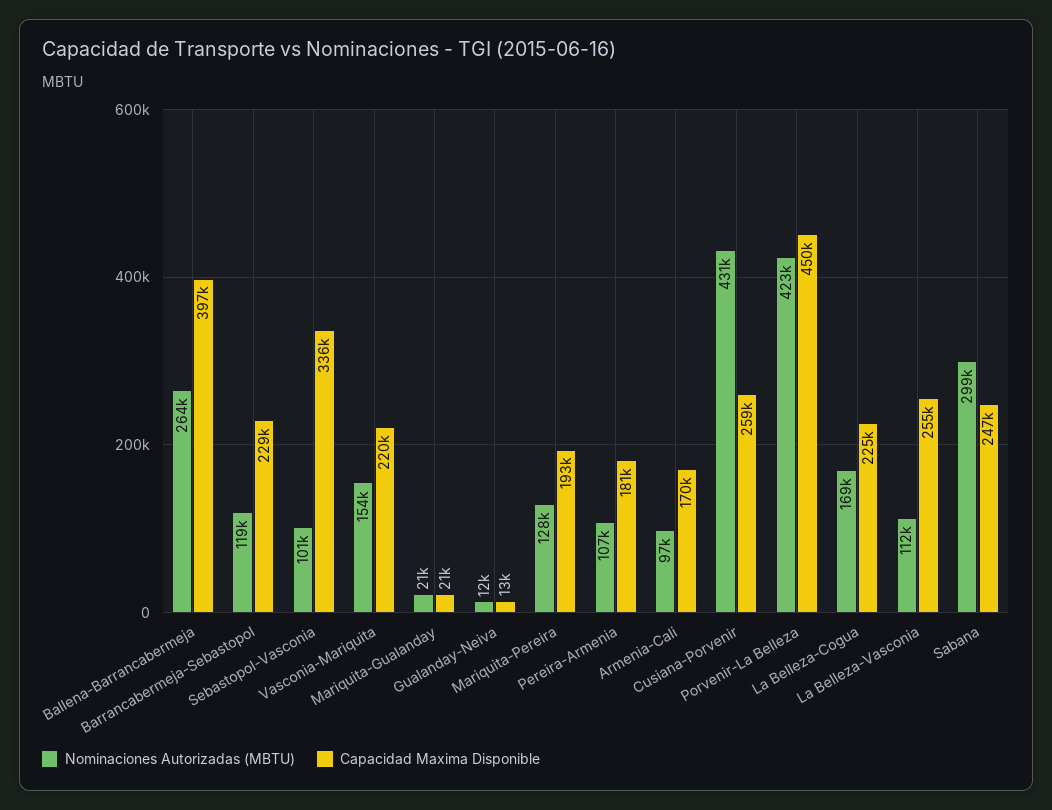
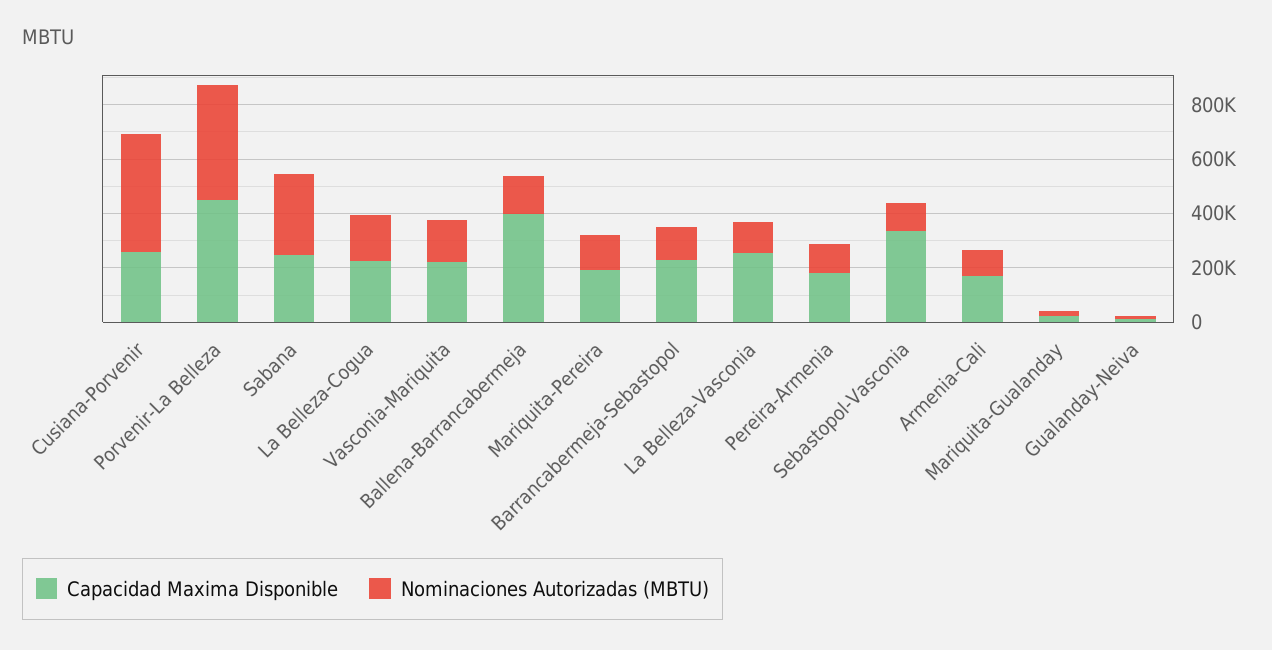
  {
    "Nominaciones Autorizadas (MBTU)": {
-     "Ballena-Barrancabermeja": 264000,
+     "Ballena-Barrancabermeja": 150000,
      "Barrancabermeja-Sebastopol": 119000,
      "Sebastopol-Vasconia": 101000,
      "Vasconia-Mariquita": 154000,
      "Mariquita-Gualanday": 21000,
      "Gualanday-Neiva": 12000,
      "Mariquita-Pereira": 128000,
      "Pereira-Armenia": 107000,
      "Armenia-Cali": 97000,
      "Cusiana-Porvenir": 431000,
      "Porvenir-La Belleza": 423000,
      "La Belleza-Cogua": 169000,
      "La Belleza-Vasconia": 112000,
      "Sabana": 299000
    },
    "Capacidad Maxima Disponible": {
      "Ballena-Barrancabermeja": 397000,
      "Barrancabermeja-Sebastopol": 229000,
      "Sebastopol-Vasconia": 336000,
      "Vasconia-Mariquita": 220000,
      "Mariquita-Gualanday": 21000,
      "Gualanday-Neiva": 13000,
      "Mariquita-Pereira": 193000,
      "Pereira-Armenia": 181000,
      "Armenia-Cali": 170000,
      "Cusiana-Porvenir": 259000,
      "Porvenir-La Belleza": 450000,
      "La Belleza-Cogua": 225000,
      "La Belleza-Vasconia": 255000,
      "Sabana": 247000
    }
  }

